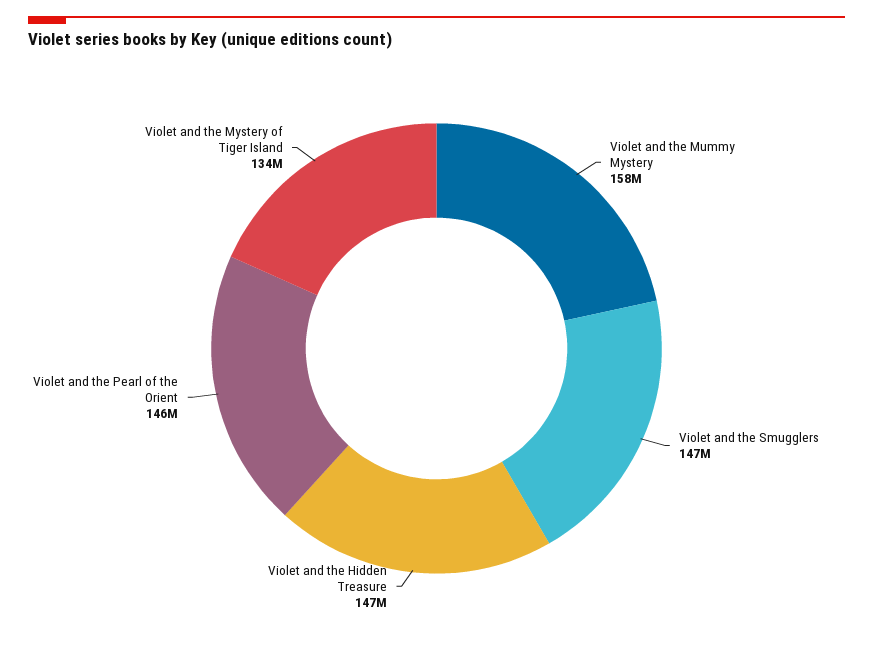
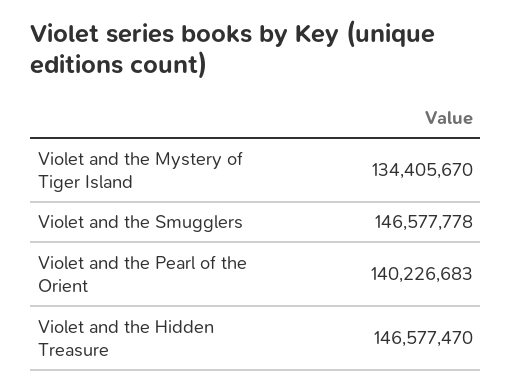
  {
-   "Violet and the Mummy Mystery": 158000000,
    "Violet and the Smugglers": 146577778,
    "Violet and the Hidden Treasure": 146577470,
-   "Violet and the Pearl of the Orient": 146000000,
+   "Violet and the Pearl of the Orient": 140226683,
    "Violet and the Mystery of Tiger Island": 134405670
  }

